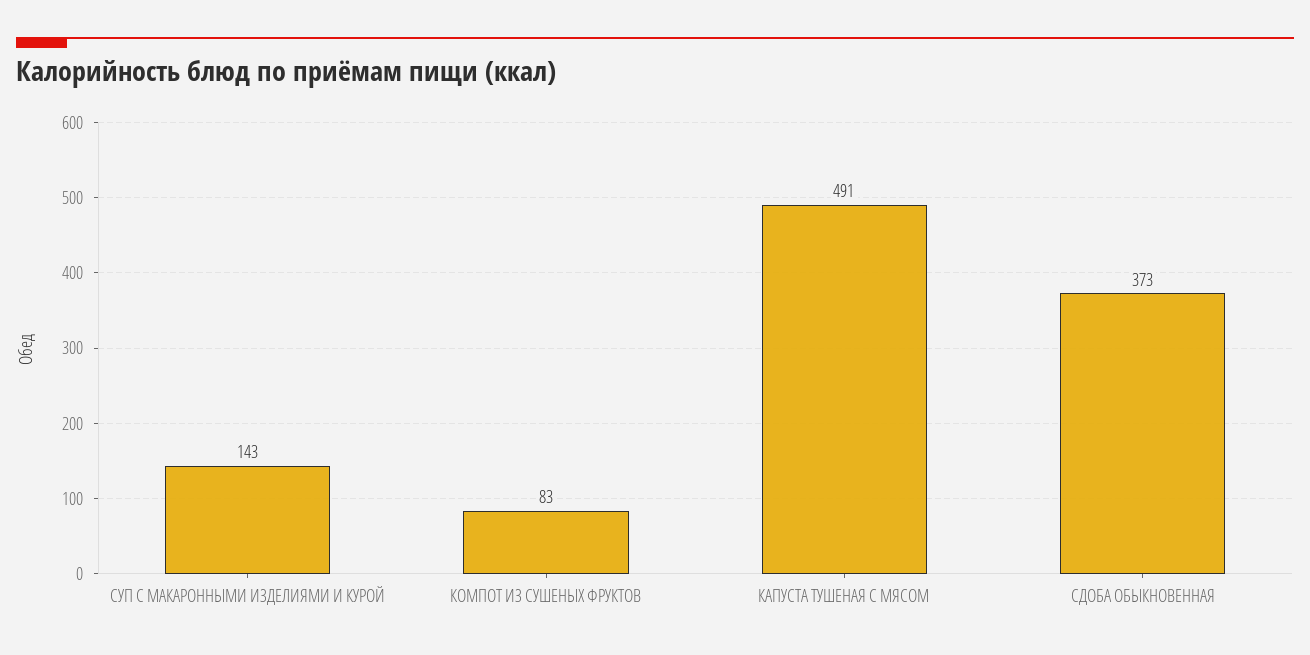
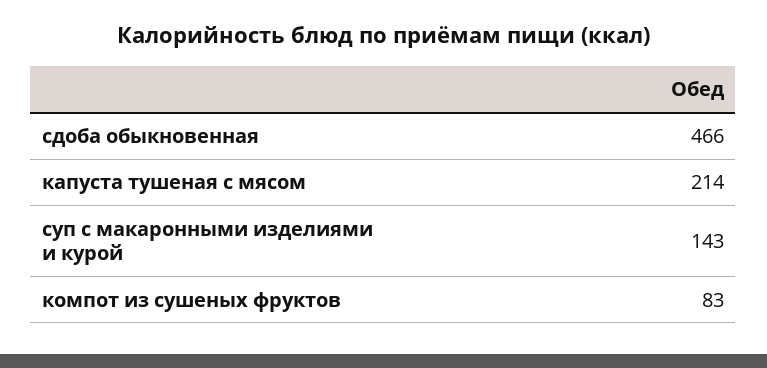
  {
    "СУП С МАКАРОННЫМИ ИЗДЕЛИЯМИ И КУРОЙ": 143,
    "КОМПОТ ИЗ СУШЕНЫХ ФРУКТОВ": 83,
-   "КАПУСТА ТУШЕНАЯ С МЯСОМ": 491,
+   "КАПУСТА ТУШЕНАЯ С МЯСОМ": 214,
-   "СДОБА ОБЫКНОВЕННАЯ": 373
+   "СДОБА ОБЫКНОВЕННАЯ": 466
  }

